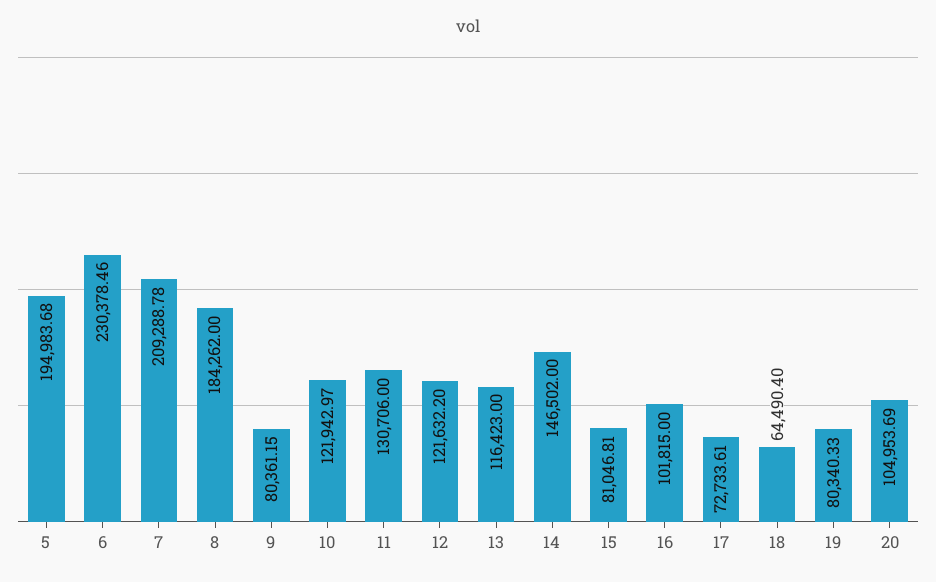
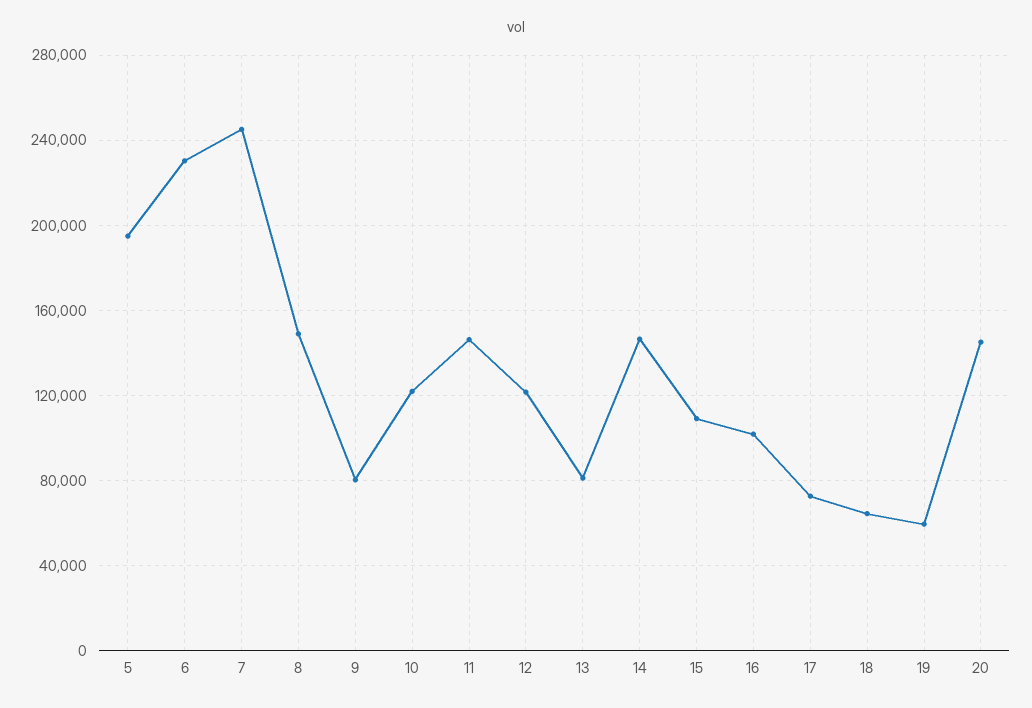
  {
    "5": 194983.68,
    "6": 230378.46,
-   "7": 209288.78,
+   "7": 245000,
-   "8": 184262,
+   "8": 150000,
    "9": 80361.15,
    "10": 121942.97,
-   "11": 130706,
+   "11": 145000,
    "12": 121632.2,
-   "13": 116423,
+   "13": 80000,
    "14": 146502,
-   "15": 81046.81,
+   "15": 110000,
    "16": 101815,
    "17": 72733.61,
    "18": 64490.4,
-   "19": 80340.33,
+   "19": 60000,
-   "20": 104953.69
+   "20": 145000
  }

